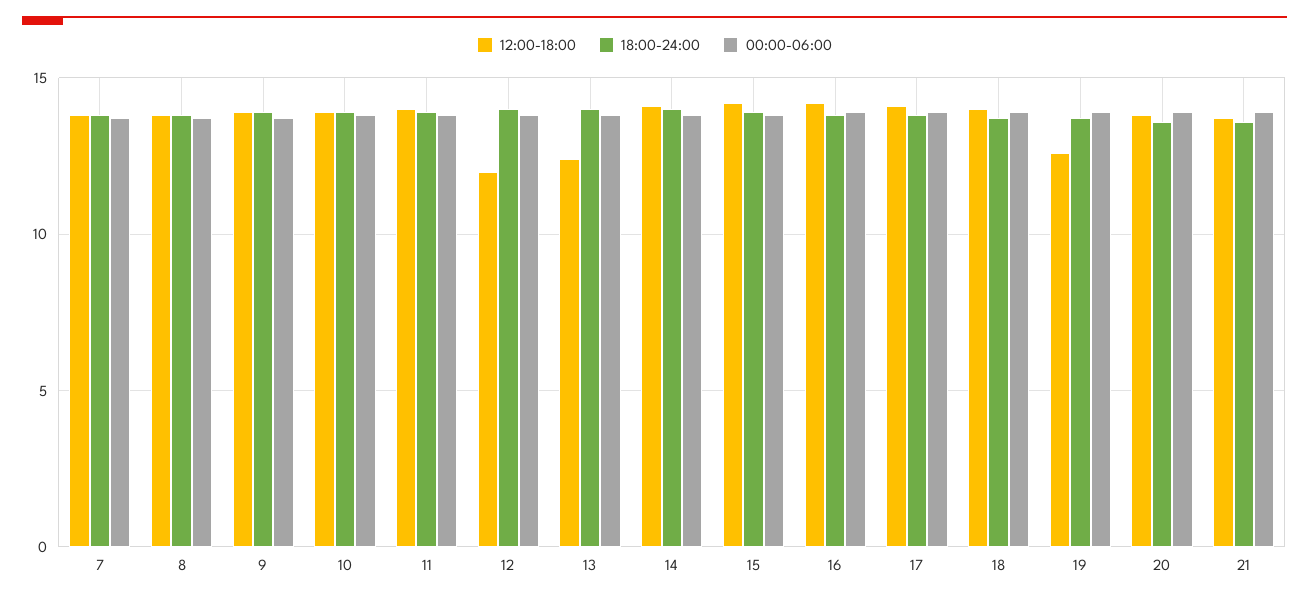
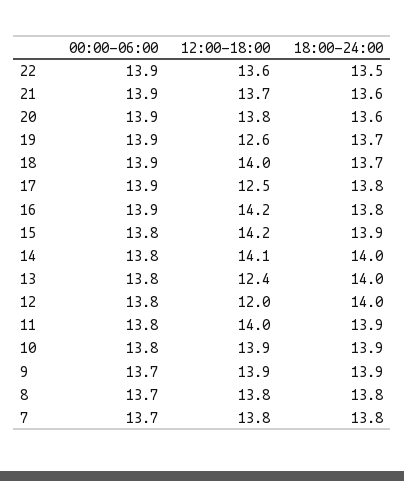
  {
    "12:00-18:00": {
      "7": 13.8,
      "8": 13.8,
      "9": 13.9,
      "10": 13.9,
      "11": 14,
      "12": 12,
      "13": 12.4,
      "14": 14.1,
      "15": 14.2,
      "16": 14.2,
-     "17": 14,
+     "17": 12.5,
      "18": 14,
      "19": 12.6,
      "20": 13.8,
-     "21": 13.7
+     "21": 13.7,
+     "22": 13.6
    },
    "18:00-24:00": {
      "7": 13.8,
      "8": 13.8,
      "9": 13.9,
      "10": 13.9,
      "11": 13.9,
      "12": 14,
      "13": 14,
      "14": 14,
      "15": 13.9,
      "16": 13.8,
      "17": 13.8,
      "18": 13.7,
      "19": 13.7,
      "20": 13.6,
-     "21": 13.6
+     "21": 13.6,
+     "22": 13.5
    },
    "00:00-06:00": {
      "7": 13.7,
      "8": 13.7,
      "9": 13.7,
      "10": 13.8,
      "11": 13.8,
      "12": 13.8,
      "13": 13.8,
      "14": 13.8,
      "15": 13.8,
      "16": 13.9,
      "17": 13.9,
      "18": 13.9,
      "19": 13.9,
      "20": 13.9,
-     "21": 13.9
+     "21": 13.9,
+     "22": 13.9
    }
  }

